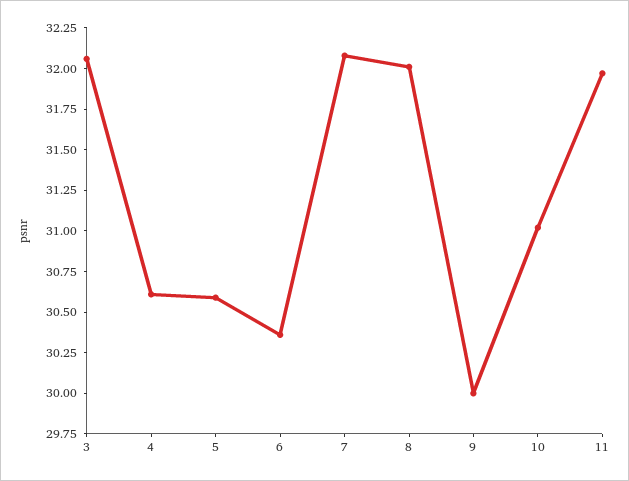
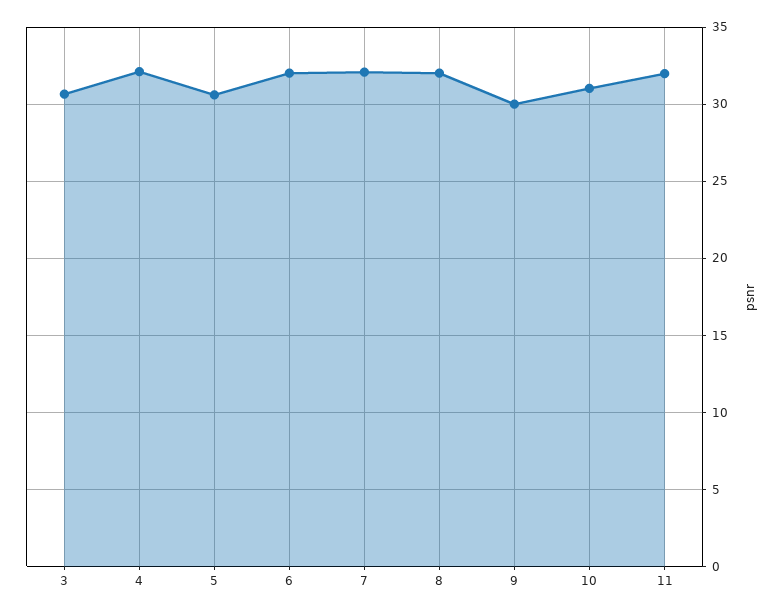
  {
-   "3": 32.05,
+   "3": 30.5,
-   "4": 30.6,
+   "4": 32,
    "5": 30.6,
-   "6": 30.35,
+   "6": 32,
    "7": 32.1,
    "8": 32,
    "9": 30,
    "10": 31,
    "11": 31.95
  }

